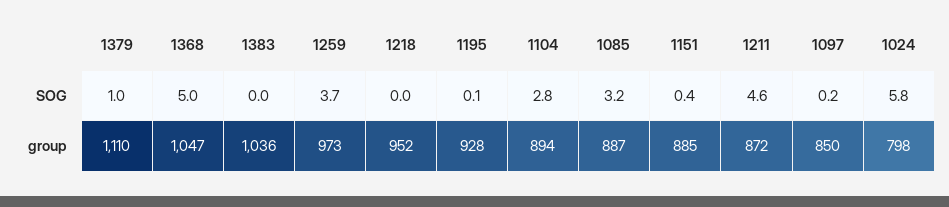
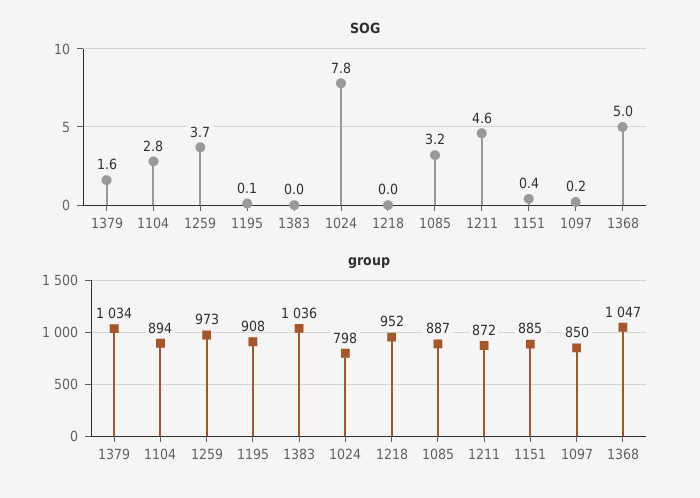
  {
    "SOG": {
-     "1379": 1,
+     "1379": 1.6,
      "1368": 5,
      "1383": 0,
      "1259": 3.7,
      "1218": 0,
      "1195": 0.1,
      "1104": 2.8,
      "1085": 3.2,
      "1151": 0.4,
      "1211": 4.6,
      "1097": 0.2,
-     "1024": 5.8
+     "1024": 7.8
    },
    "group": {
-     "1379": 1110,
+     "1379": 1034,
      "1368": 1047,
      "1383": 1036,
      "1259": 973,
      "1218": 952,
-     "1195": 928,
+     "1195": 908,
      "1104": 894,
      "1085": 887,
      "1151": 885,
      "1211": 872,
      "1097": 850,
      "1024": 798
    }
  }

